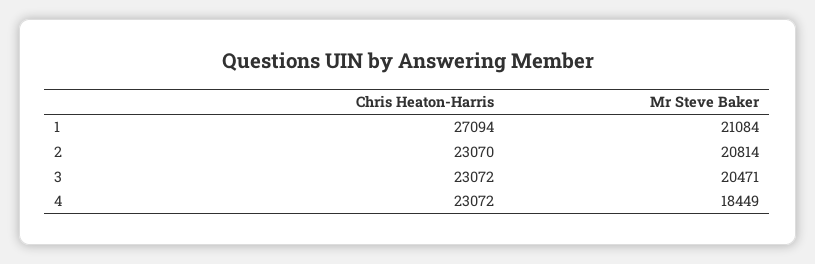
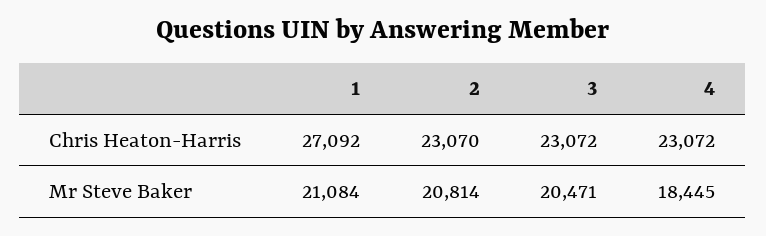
  {
    "Chris Heaton-Harris": {
-     "1": 27094,
+     "1": 27092,
      "2": 23070,
      "3": 23072,
      "4": 23072
    },
    "Mr Steve Baker": {
      "1": 21084,
      "2": 20814,
      "3": 20471,
-     "4": 18449
+     "4": 18445
    }
  }

